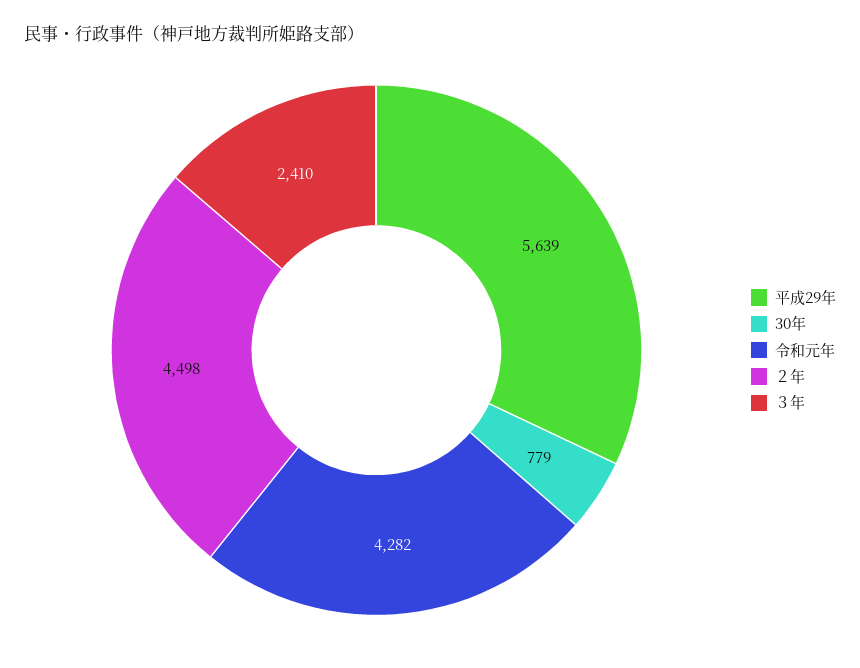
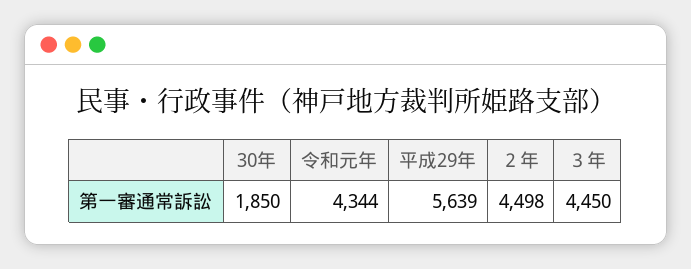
  {
    "平成29年": 5639,
-   "30年": 779,
+   "30年": 1850,
-   "令和元年": 4282,
+   "令和元年": 4344,
    "２年": 4498,
-   "３年": 2410
+   "３年": 4450
  }

